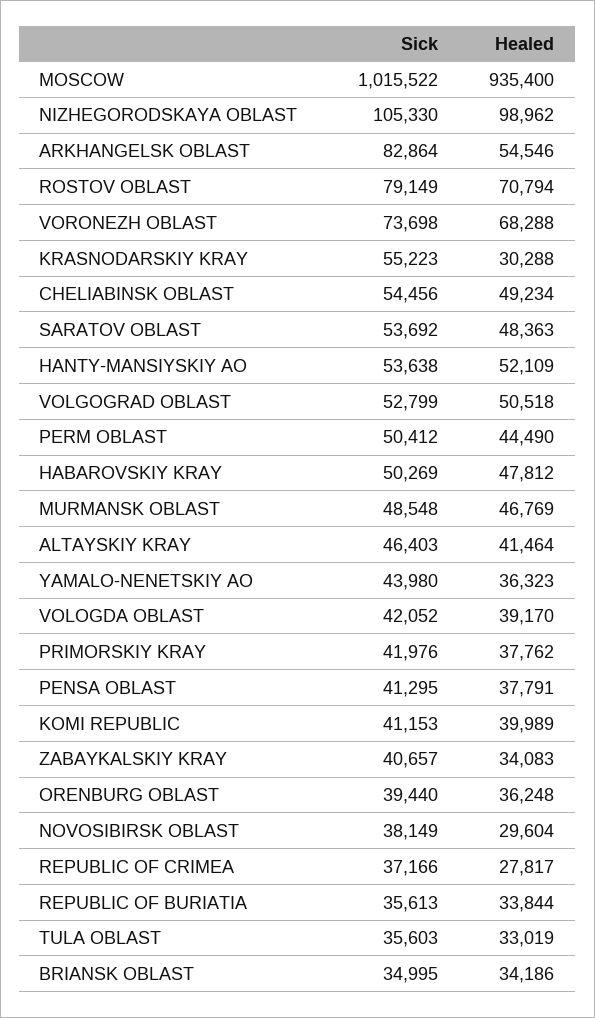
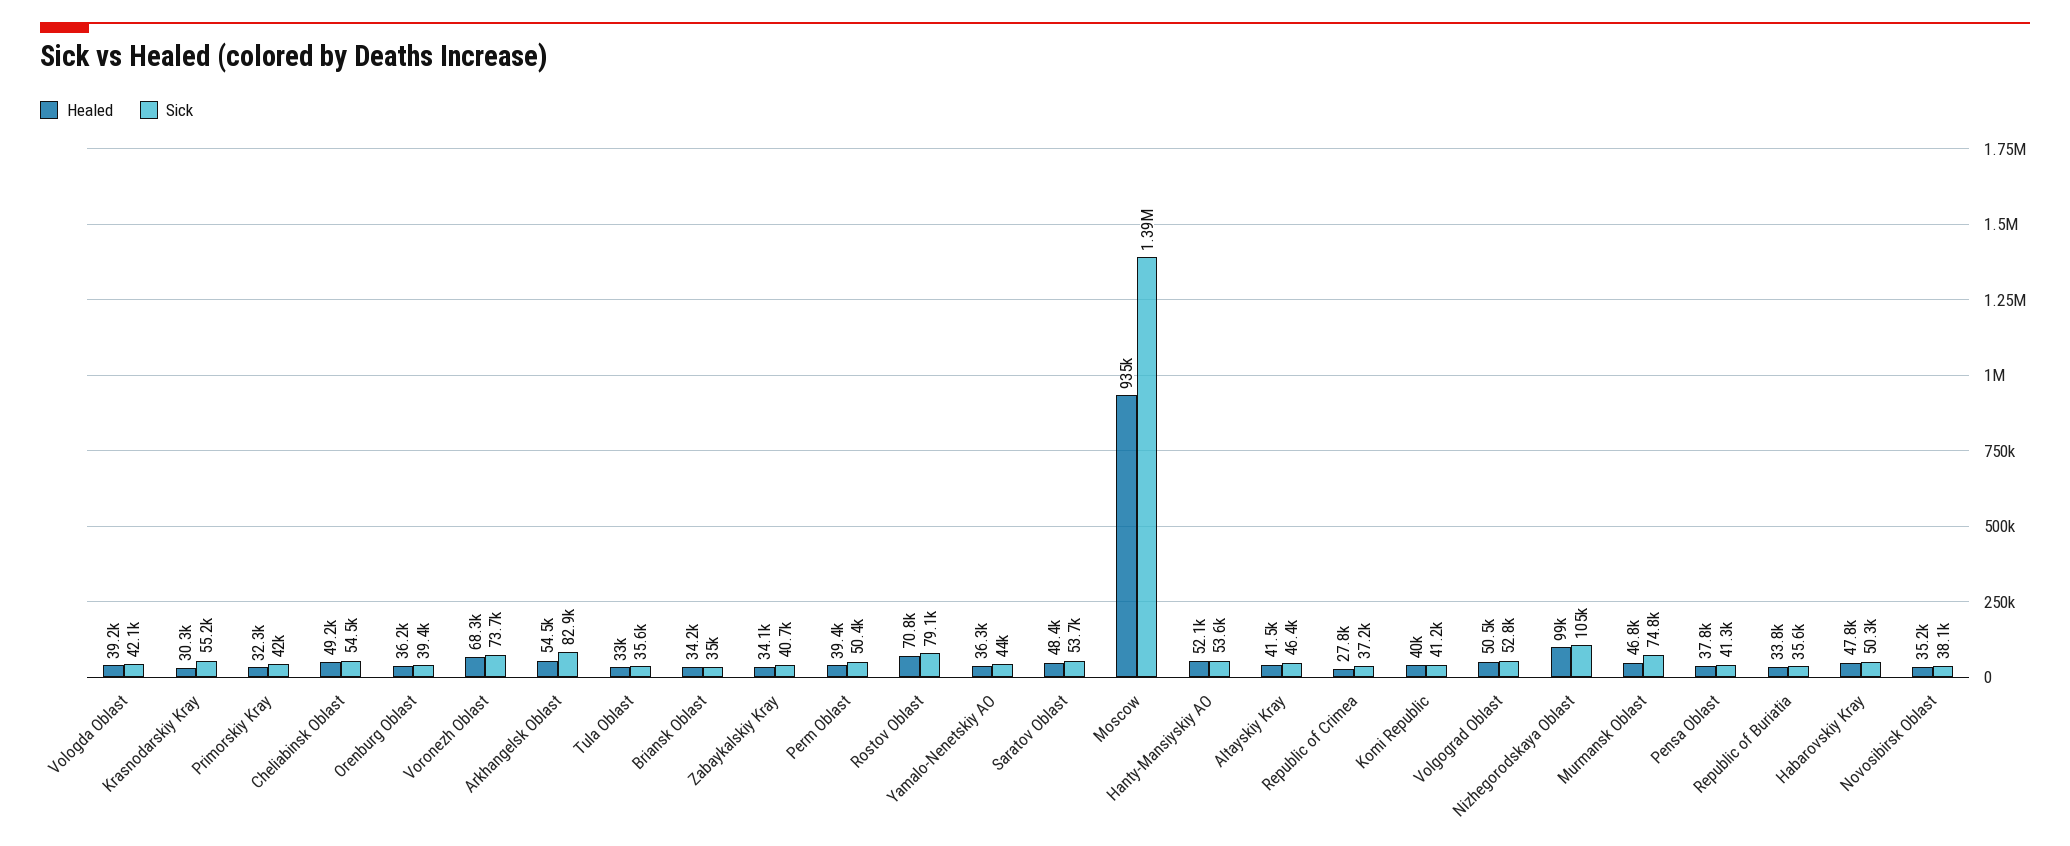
  {
    "Sick": {
-     "MOSCOW": 1015522,
+     "MOSCOW": 1390000,
      "NIZHEGORODSKAYA OBLAST": 105330,
      "ARKHANGELSK OBLAST": 82864,
      "ROSTOV OBLAST": 79149,
      "VORONEZH OBLAST": 73698,
      "KRASNODARSKIY KRAY": 55223,
      "CHELIABINSK OBLAST": 54456,
      "SARATOV OBLAST": 53692,
      "HANTY-MANSIYSKIY AO": 53638,
      "VOLGOGRAD OBLAST": 52799,
      "PERM OBLAST": 50412,
      "HABAROVSKIY KRAY": 50269,
-     "MURMANSK OBLAST": 48548,
+     "MURMANSK OBLAST": 74800,
      "ALTAYSKIY KRAY": 46403,
      "YAMALO-NENETSKIY AO": 43980,
      "VOLOGDA OBLAST": 42052,
      "PRIMORSKIY KRAY": 41976,
      "PENSA OBLAST": 41295,
      "KOMI REPUBLIC": 41153,
      "ZABAYKALSKIY KRAY": 40657,
      "ORENBURG OBLAST": 39440,
      "NOVOSIBIRSK OBLAST": 38149,
      "REPUBLIC OF CRIMEA": 37166,
      "REPUBLIC OF BURIATIA": 35613,
      "TULA OBLAST": 35603,
      "BRIANSK OBLAST": 34995
    },
    "Healed": {
      "MOSCOW": 935400,
      "NIZHEGORODSKAYA OBLAST": 98962,
      "ARKHANGELSK OBLAST": 54546,
      "ROSTOV OBLAST": 70794,
      "VORONEZH OBLAST": 68288,
      "KRASNODARSKIY KRAY": 30288,
      "CHELIABINSK OBLAST": 49234,
      "SARATOV OBLAST": 48363,
      "HANTY-MANSIYSKIY AO": 52109,
      "VOLGOGRAD OBLAST": 50518,
-     "PERM OBLAST": 44490,
+     "PERM OBLAST": 39400,
      "HABAROVSKIY KRAY": 47812,
      "MURMANSK OBLAST": 46769,
      "ALTAYSKIY KRAY": 41464,
      "YAMALO-NENETSKIY AO": 36323,
      "VOLOGDA OBLAST": 39170,
-     "PRIMORSKIY KRAY": 37762,
+     "PRIMORSKIY KRAY": 32300,
      "PENSA OBLAST": 37791,
      "KOMI REPUBLIC": 39989,
      "ZABAYKALSKIY KRAY": 34083,
      "ORENBURG OBLAST": 36248,
-     "NOVOSIBIRSK OBLAST": 29604,
+     "NOVOSIBIRSK OBLAST": 35200,
      "REPUBLIC OF CRIMEA": 27817,
      "REPUBLIC OF BURIATIA": 33844,
      "TULA OBLAST": 33019,
      "BRIANSK OBLAST": 34186
    }
  }

